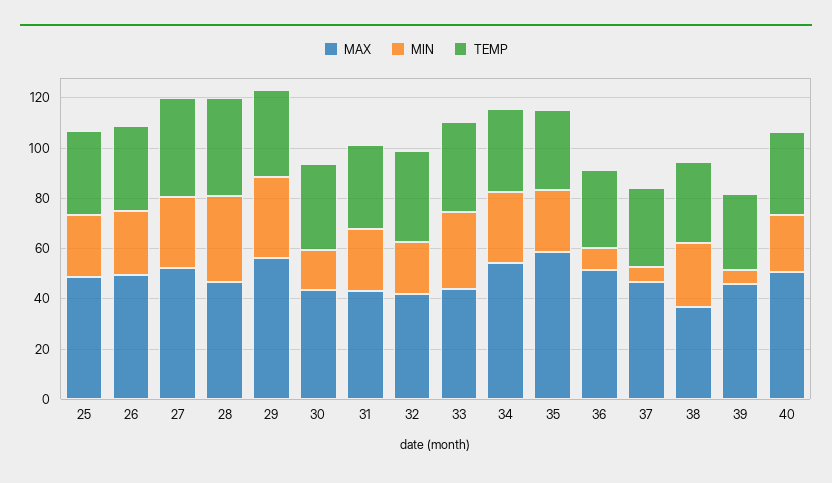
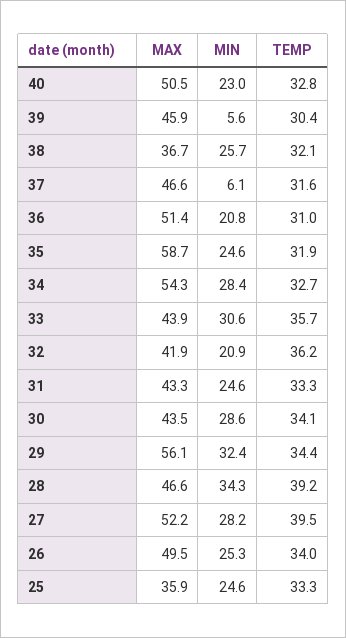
  {
    "MAX": {
-     "25": 50,
+     "25": 35.9,
      "26": 49.5,
      "27": 52.2,
      "28": 46.6,
      "29": 56.1,
      "30": 43.5,
      "31": 43.3,
      "32": 41.9,
      "33": 43.9,
      "34": 54.3,
      "35": 58.7,
      "36": 51.4,
      "37": 46.6,
      "38": 36.7,
      "39": 45.9,
      "40": 50.5
    },
    "MIN": {
      "25": 24.6,
      "26": 25.3,
      "27": 28.2,
      "28": 34.3,
      "29": 32.4,
-     "30": 15,
+     "30": 28.6,
      "31": 24.6,
      "32": 20.9,
      "33": 30.6,
      "34": 28.4,
      "35": 24.6,
-     "36": 10,
+     "36": 20.8,
      "37": 6.1,
      "38": 25.7,
      "39": 5.6,
      "40": 23
    },
    "TEMP": {
      "25": 33.3,
      "26": 34,
      "27": 39.5,
      "28": 39.2,
      "29": 34.4,
      "30": 34.1,
      "31": 33.3,
      "32": 36.2,
      "33": 35.7,
      "34": 32.7,
      "35": 31.9,
      "36": 31,
      "37": 31.6,
      "38": 32.1,
      "39": 30.4,
      "40": 32.8
    }
  }

